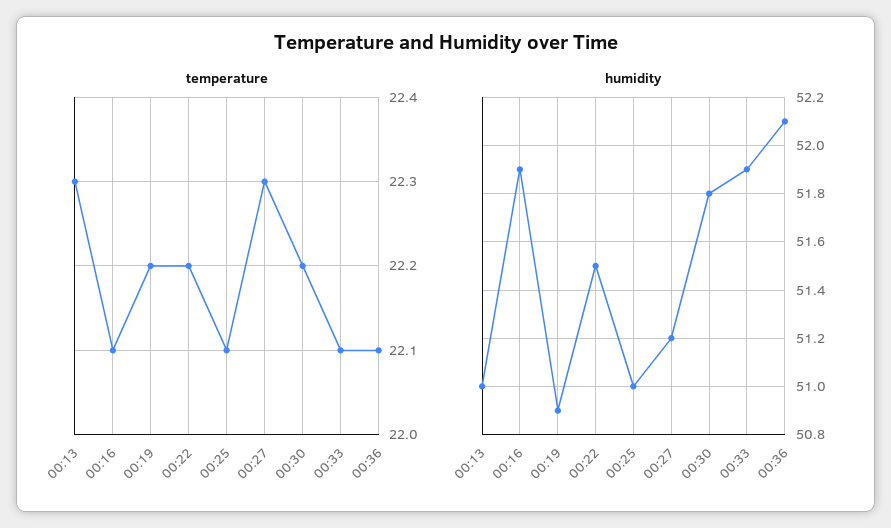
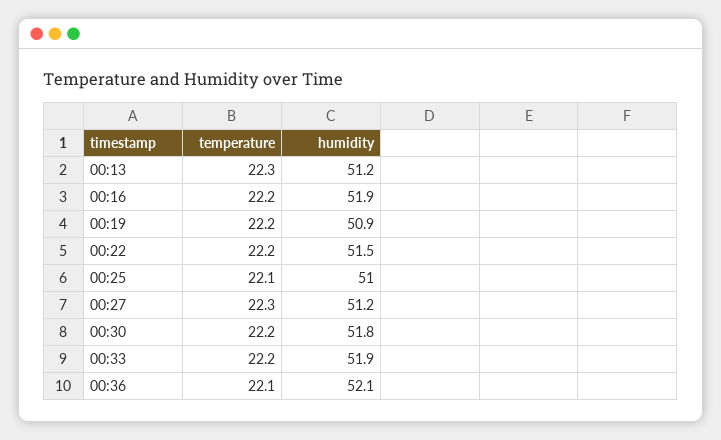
  {
    "temperature": {
      "00:13": 22.3,
-     "00:16": 22.1,
+     "00:16": 22.2,
      "00:19": 22.2,
      "00:22": 22.2,
      "00:25": 22.1,
      "00:27": 22.3,
      "00:30": 22.2,
-     "00:33": 22.1,
+     "00:33": 22.2,
      "00:36": 22.1
    },
    "humidity": {
-     "00:13": 51,
+     "00:13": 51.2,
      "00:16": 51.9,
      "00:19": 50.9,
      "00:22": 51.5,
      "00:25": 51,
      "00:27": 51.2,
      "00:30": 51.8,
      "00:33": 51.9,
      "00:36": 52.1
    }
  }

